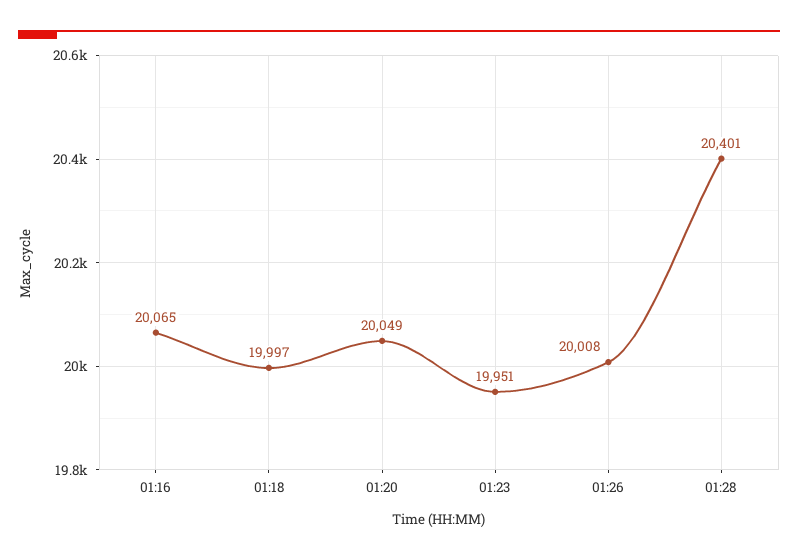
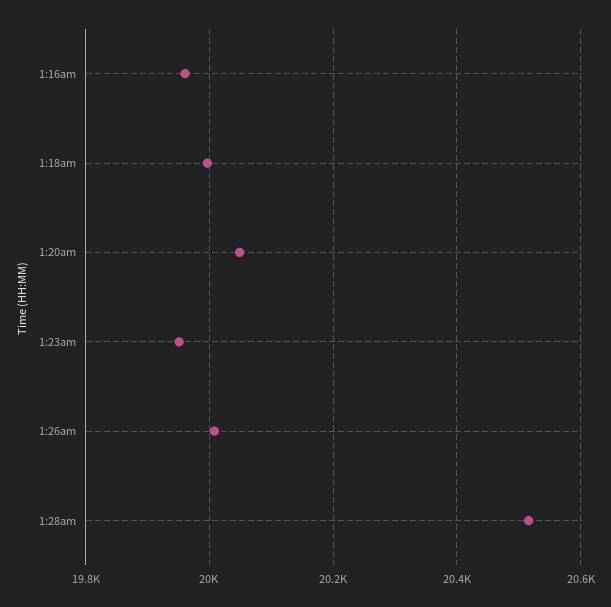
  {
-   "01:16": 20065,
+   "01:16": 19960,
    "01:18": 19997,
    "01:20": 20049,
    "01:23": 19951,
    "01:26": 20008,
-   "01:28": 20401
+   "01:28": 20520
  }

